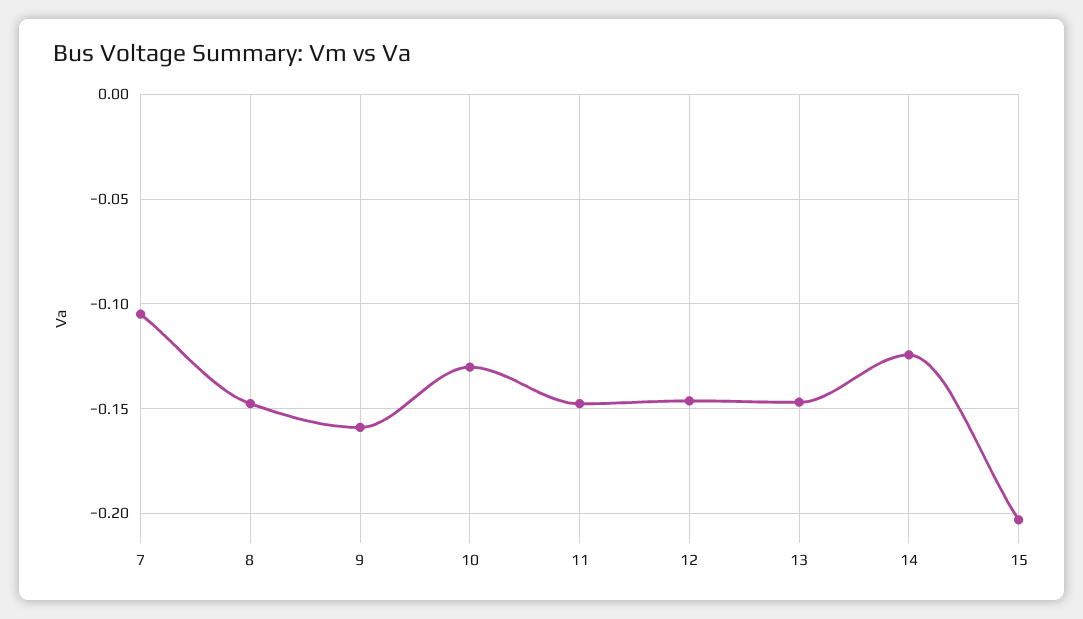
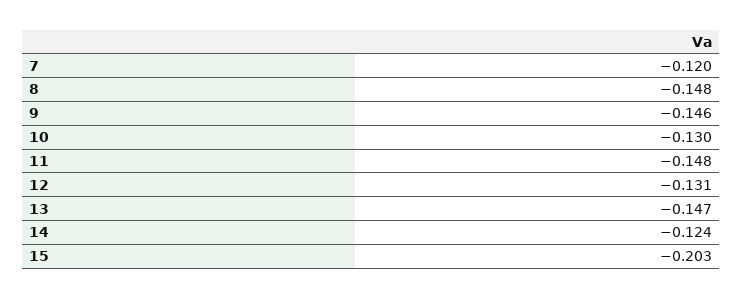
  {
-   "7": -0.105,
+   "7": -0.12,
    "8": -0.148,
-   "9": -0.16,
+   "9": -0.146,
    "10": -0.13,
    "11": -0.148,
-   "12": -0.145,
+   "12": -0.131,
    "13": -0.147,
    "14": -0.124,
    "15": -0.203
  }

